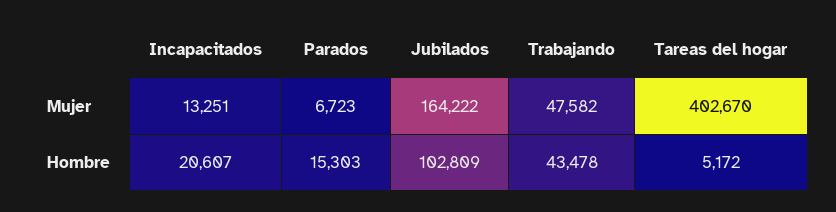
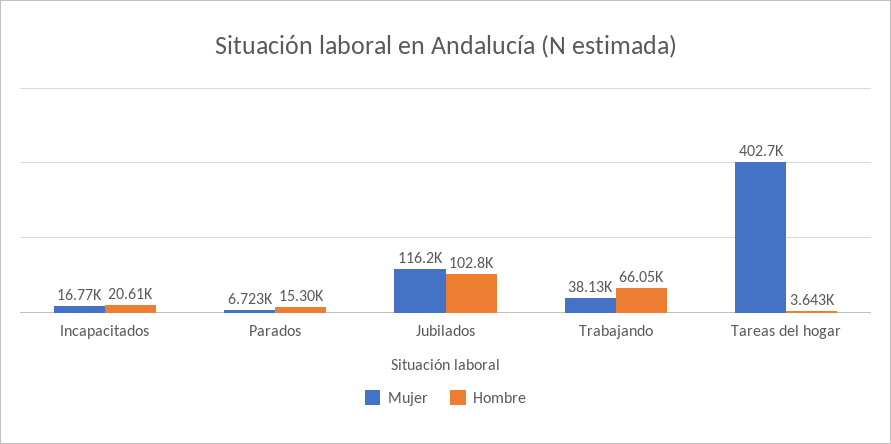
  {
    "Mujer": {
-     "Incapacitados": 13251,
+     "Incapacitados": 16770,
      "Parados": 6723,
-     "Jubilados": 164222,
+     "Jubilados": 116200,
-     "Trabajando": 47582,
+     "Trabajando": 38130,
      "Tareas del hogar": 402670
    },
    "Hombre": {
      "Incapacitados": 20607,
      "Parados": 15303,
      "Jubilados": 102809,
-     "Trabajando": 43478,
+     "Trabajando": 66050,
-     "Tareas del hogar": 5172
+     "Tareas del hogar": 3643
    }
  }

